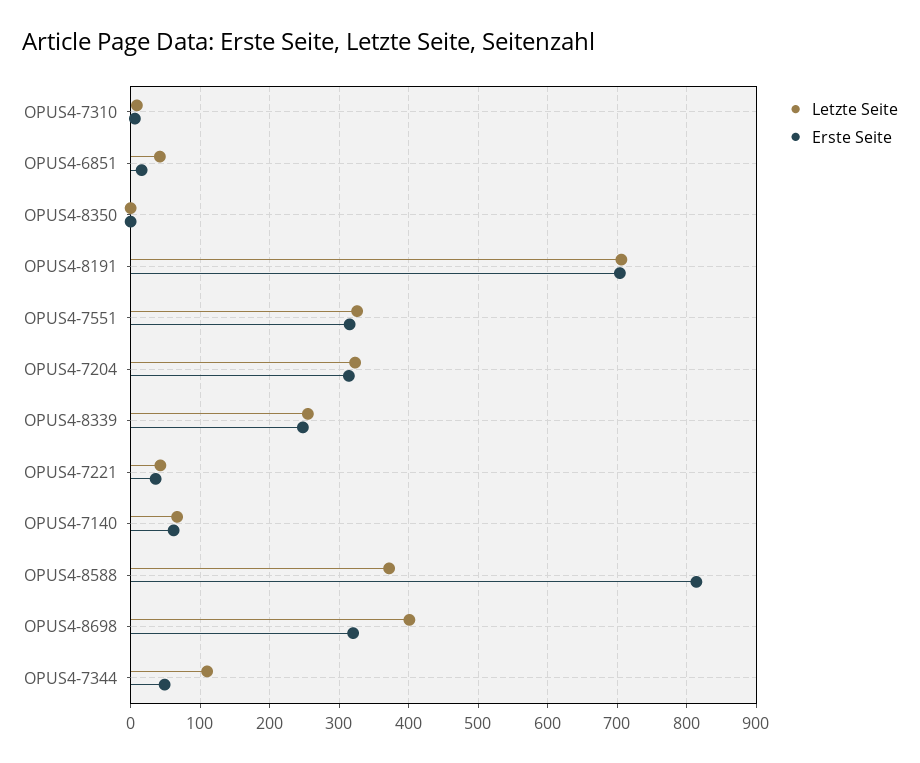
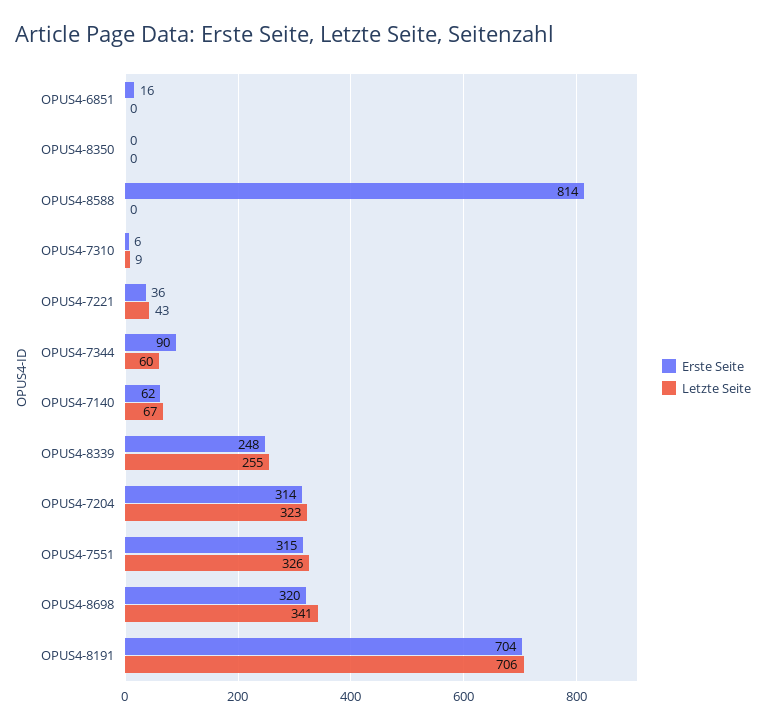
  {
    "Letzte Seite": {
      "OPUS4-7310": 9,
-     "OPUS4-6851": 40,
+     "OPUS4-6851": 0,
      "OPUS4-8350": 0,
      "OPUS4-8191": 706,
      "OPUS4-7551": 326,
      "OPUS4-7204": 323,
      "OPUS4-8339": 255,
      "OPUS4-7221": 43,
      "OPUS4-7140": 67,
-     "OPUS4-8588": 370,
+     "OPUS4-8588": 0,
-     "OPUS4-8698": 400,
+     "OPUS4-8698": 341,
-     "OPUS4-7344": 110
+     "OPUS4-7344": 60
    },
    "Erste Seite": {
      "OPUS4-7310": 6,
      "OPUS4-6851": 16,
      "OPUS4-8350": 0,
      "OPUS4-8191": 704,
      "OPUS4-7551": 315,
      "OPUS4-7204": 314,
      "OPUS4-8339": 248,
      "OPUS4-7221": 36,
      "OPUS4-7140": 62,
      "OPUS4-8588": 814,
      "OPUS4-8698": 320,
-     "OPUS4-7344": 50
+     "OPUS4-7344": 90
    }
  }

